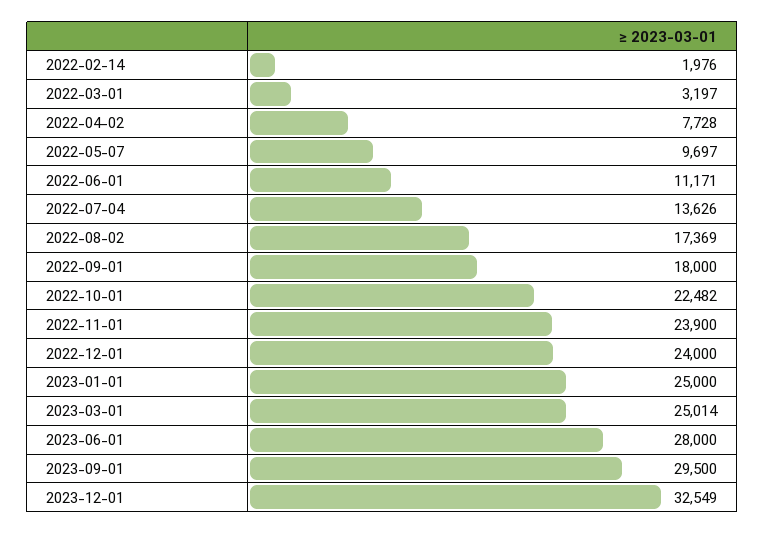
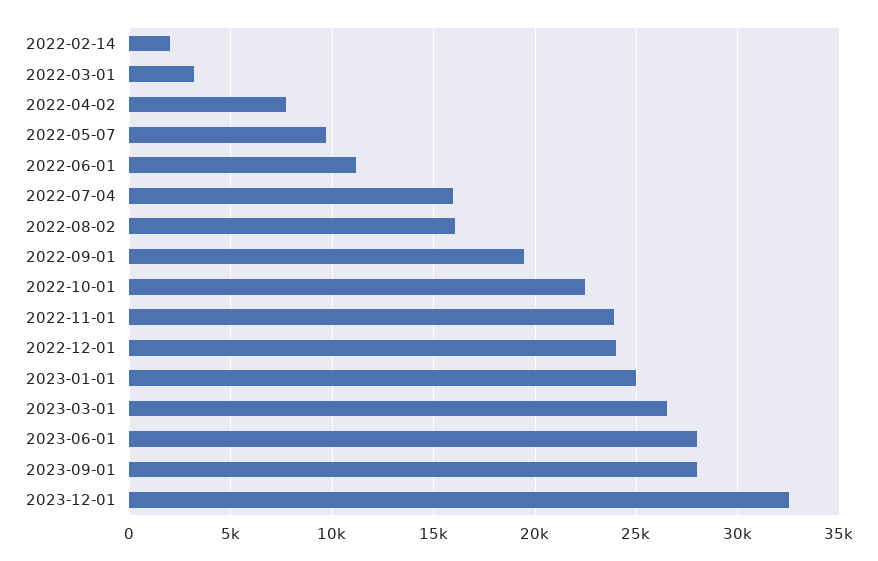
  {
    "2022-02-14": 1976,
    "2022-03-01": 3197,
    "2022-04-02": 7728,
    "2022-05-07": 9697,
    "2022-06-01": 11171,
-   "2022-07-04": 13626,
+   "2022-07-04": 16000,
-   "2022-08-02": 17369,
+   "2022-08-02": 16000,
-   "2022-09-01": 18000,
+   "2022-09-01": 19500,
    "2022-10-01": 22482,
    "2022-11-01": 23900,
    "2022-12-01": 24000,
    "2023-01-01": 25000,
-   "2023-03-01": 25014,
+   "2023-03-01": 26500,
    "2023-06-01": 28000,
-   "2023-09-01": 29500,
+   "2023-09-01": 28000,
    "2023-12-01": 32549
  }

